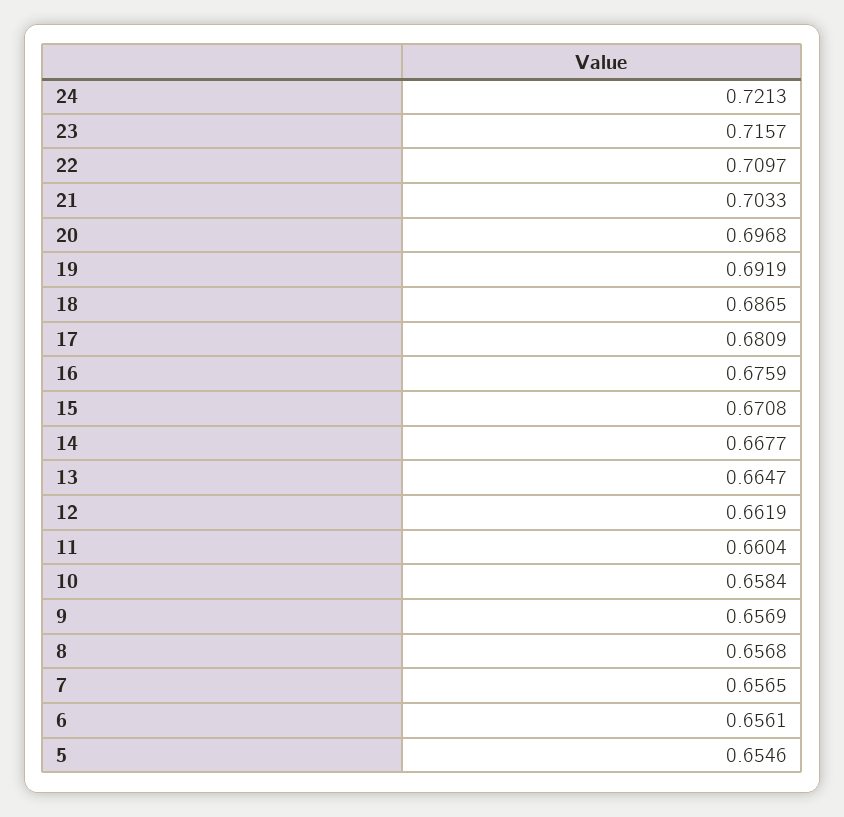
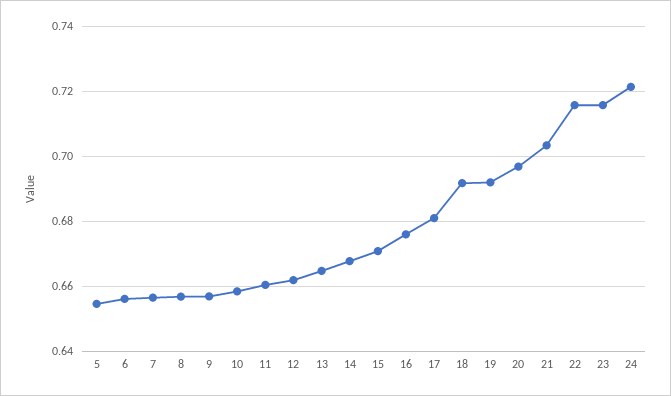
  {
    "24": 0.7213,
    "23": 0.7157,
-   "22": 0.7097,
+   "22": 0.716,
    "21": 0.7033,
    "20": 0.6968,
    "19": 0.6919,
-   "18": 0.6865,
+   "18": 0.692,
    "17": 0.6809,
    "16": 0.6759,
    "15": 0.6708,
    "14": 0.6677,
    "13": 0.6647,
    "12": 0.6619,
    "11": 0.6604,
    "10": 0.6584,
    "9": 0.6569,
    "8": 0.6568,
    "7": 0.6565,
    "6": 0.6561,
    "5": 0.6546
  }

